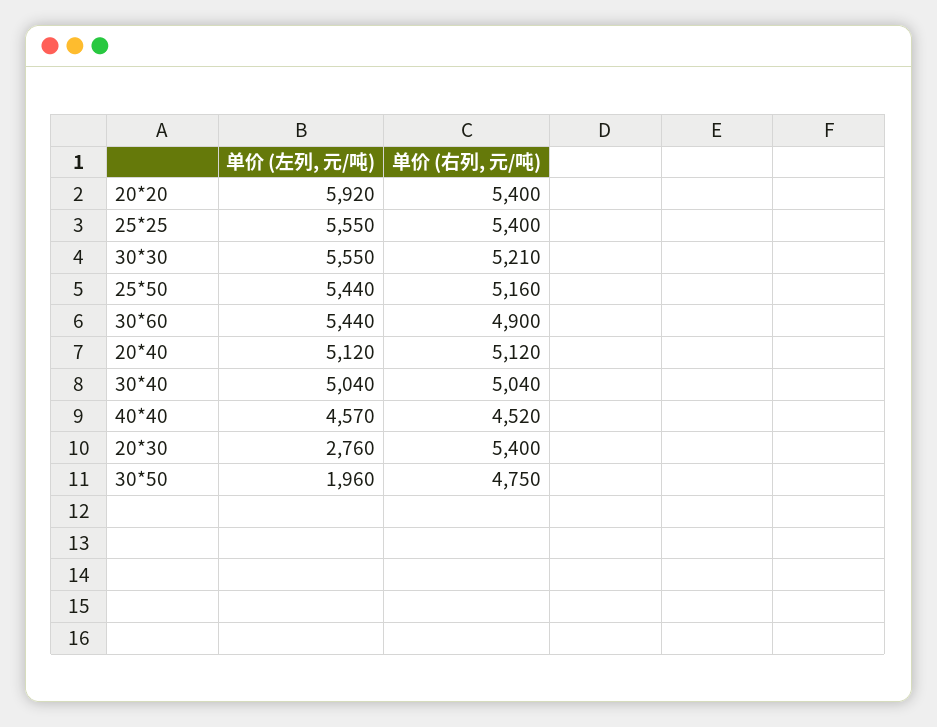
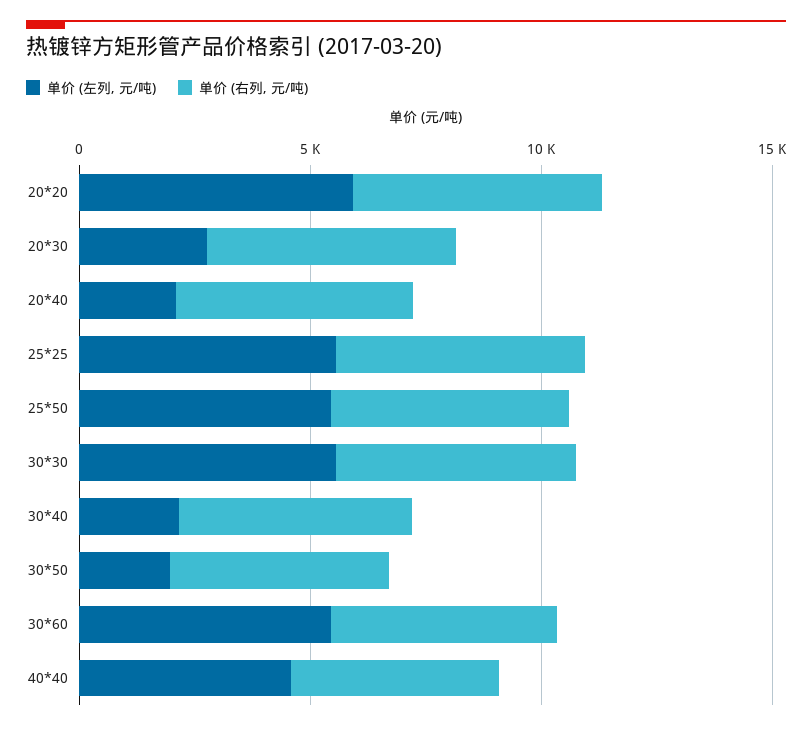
  {
    "单价 (左列, 元/吨)": {
      "20*20": 5920,
      "25*25": 5550,
      "30*30": 5550,
      "25*50": 5440,
      "30*60": 5440,
-     "20*40": 5120,
+     "20*40": 2000,
-     "30*40": 5040,
+     "30*40": 2000,
      "40*40": 4570,
      "20*30": 2760,
      "30*50": 1960
    },
    "单价 (右列, 元/吨)": {
      "20*20": 5400,
      "25*25": 5400,
      "30*30": 5210,
      "25*50": 5160,
      "30*60": 4900,
      "20*40": 5120,
      "30*40": 5040,
      "40*40": 4520,
      "20*30": 5400,
      "30*50": 4750
    }
  }

